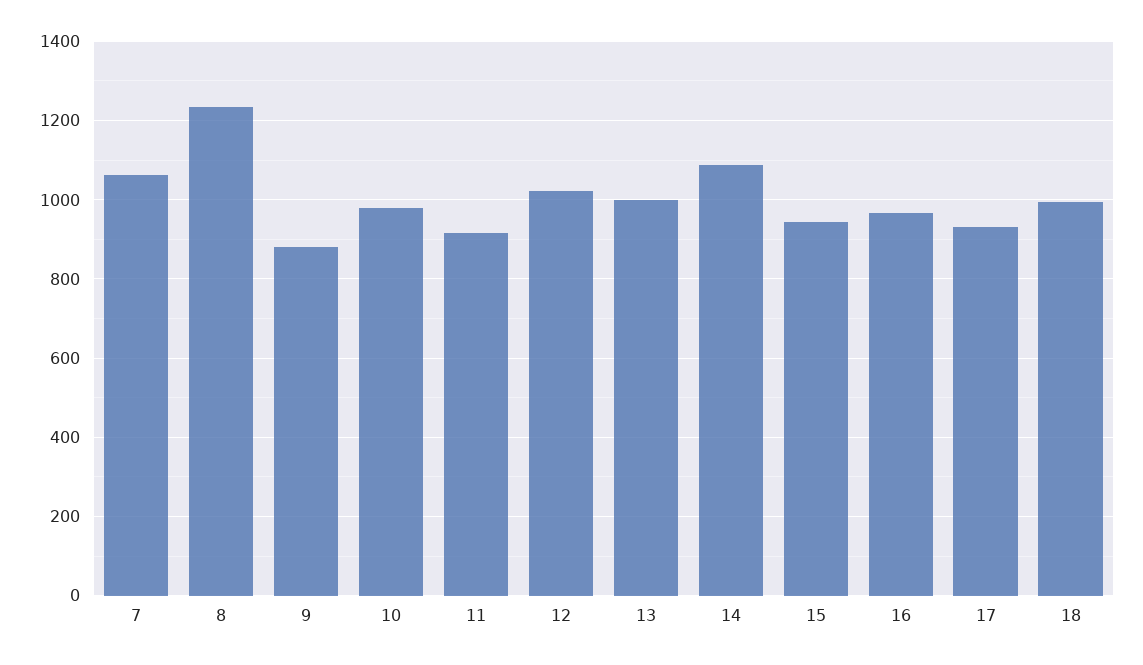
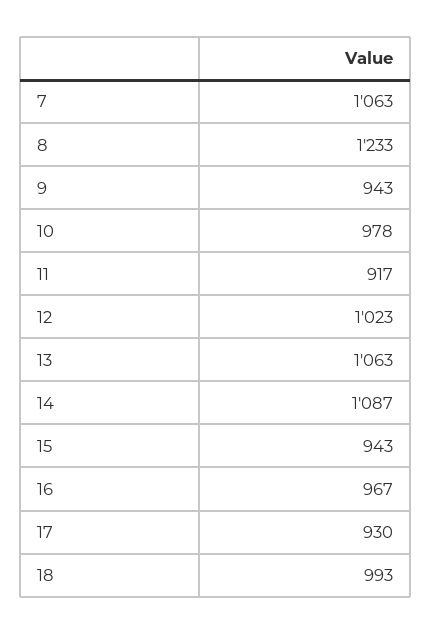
  {
    "7": 1063,
    "8": 1233,
-   "9": 880,
+   "9": 943,
    "10": 978,
    "11": 917,
    "12": 1023,
-   "13": 1000,
+   "13": 1063,
    "14": 1087,
    "15": 943,
    "16": 967,
    "17": 930,
    "18": 993
  }

